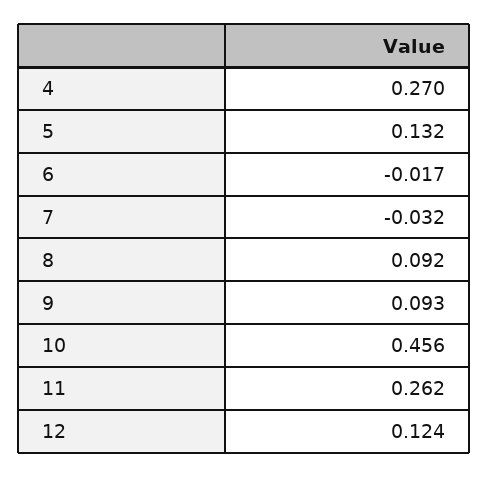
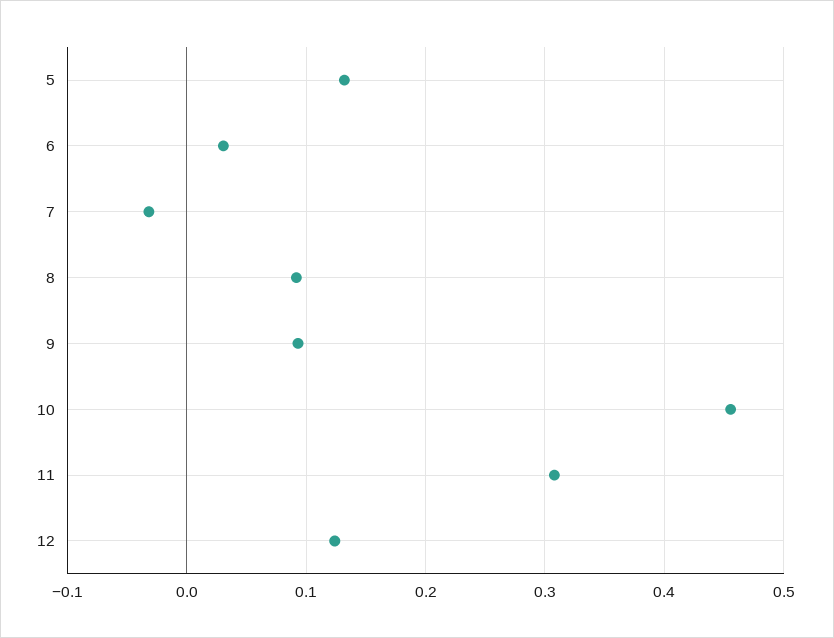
  {
-   "4": 0.27,
    "5": 0.132,
-   "6": -0.017,
+   "6": 0.03,
    "7": -0.032,
    "8": 0.092,
    "9": 0.093,
    "10": 0.456,
-   "11": 0.262,
+   "11": 0.31,
    "12": 0.124
  }

